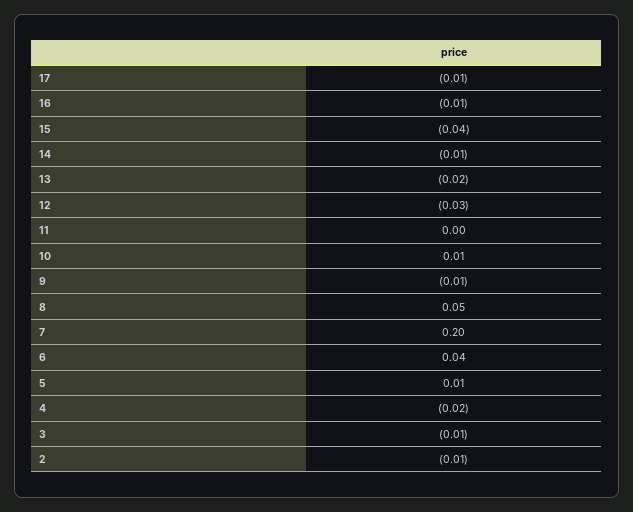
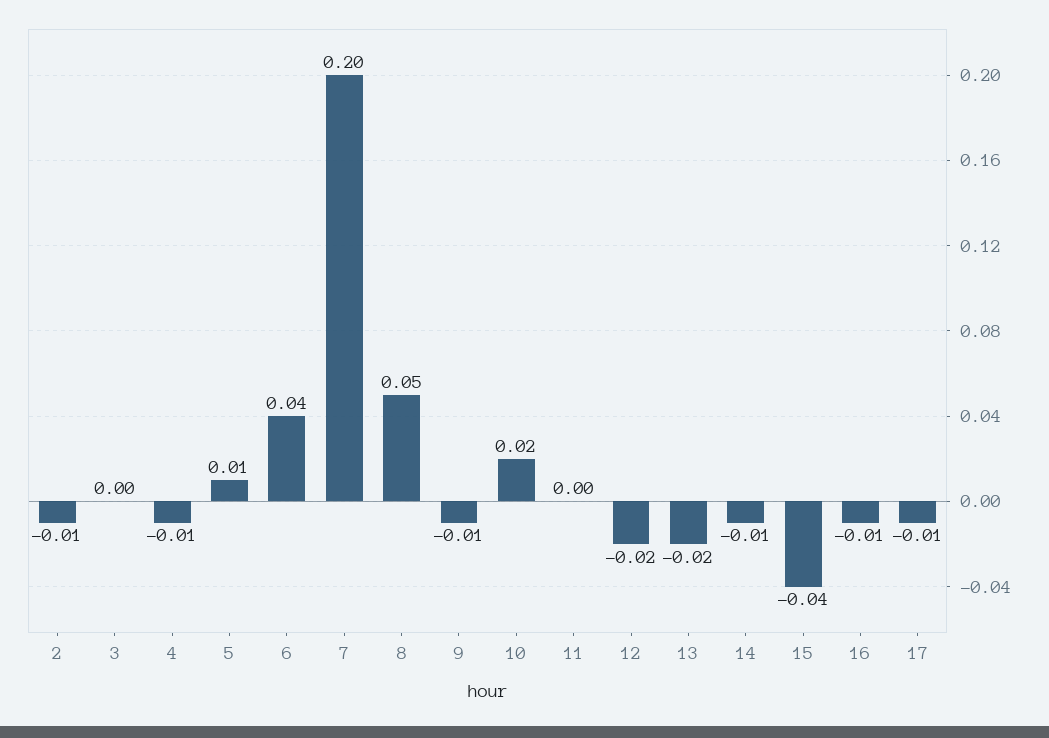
  {
    "17": -0.01,
    "16": -0.01,
    "15": -0.04,
    "14": -0.01,
    "13": -0.02,
-   "12": -0.03,
+   "12": -0.02,
    "11": 0,
-   "10": 0.01,
+   "10": 0.02,
    "9": -0.01,
    "8": 0.05,
    "7": 0.2,
    "6": 0.04,
    "5": 0.01,
-   "4": -0.02,
+   "4": -0.01,
-   "3": -0.01,
+   "3": 0,
    "2": -0.01
  }

